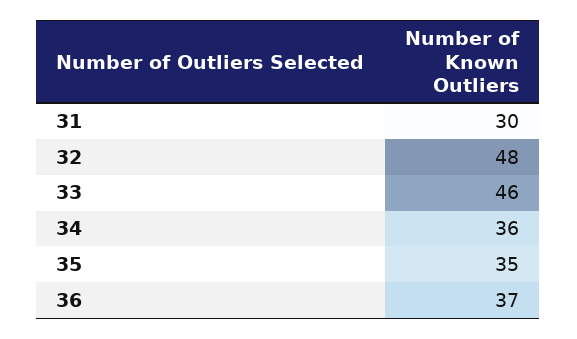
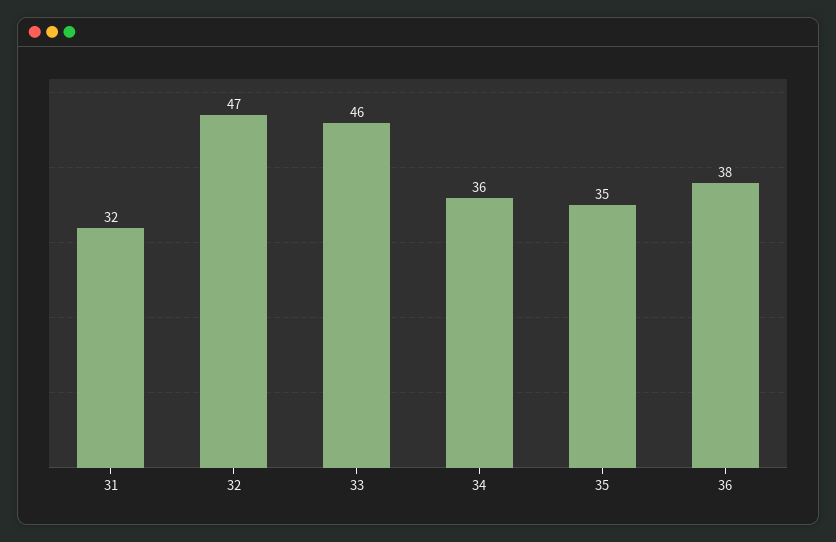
  {
-   "31": 30,
+   "31": 32,
-   "32": 48,
+   "32": 47,
    "33": 46,
    "34": 36,
    "35": 35,
-   "36": 37
+   "36": 38
  }

